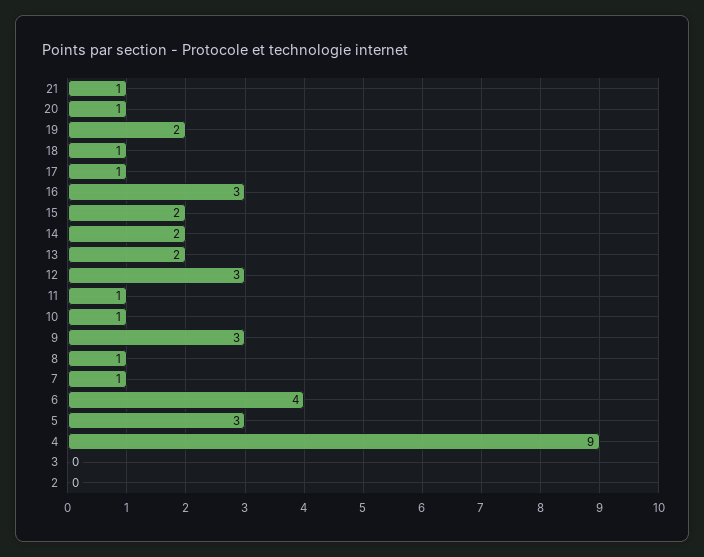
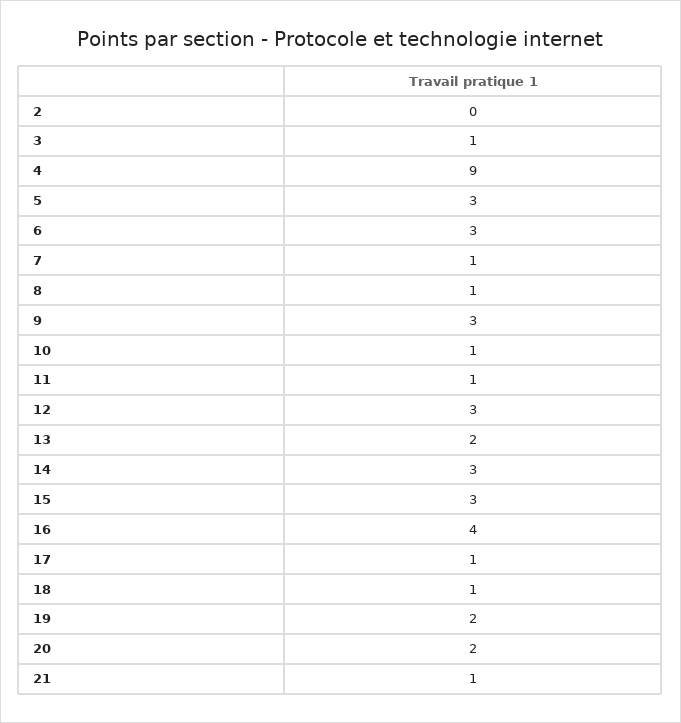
  {
    "21": 1,
-   "20": 1,
+   "20": 2,
    "19": 2,
    "18": 1,
    "17": 1,
-   "16": 3,
+   "16": 4,
-   "15": 2,
+   "15": 3,
-   "14": 2,
+   "14": 3,
    "13": 2,
    "12": 3,
    "11": 1,
    "10": 1,
    "9": 3,
    "8": 1,
    "7": 1,
-   "6": 4,
+   "6": 3,
    "5": 3,
    "4": 9,
-   "3": 0,
+   "3": 1,
    "2": 0
  }

